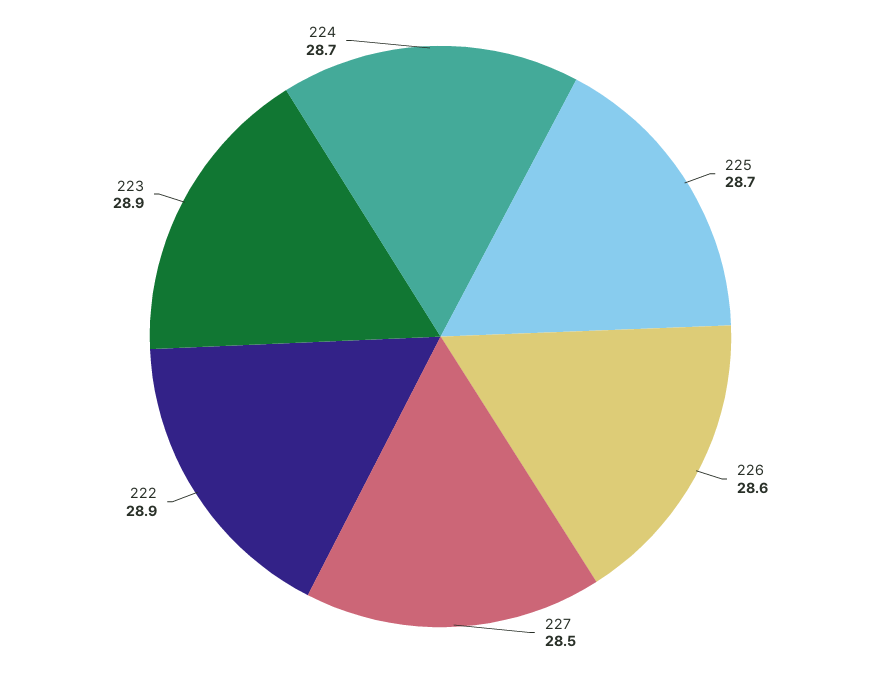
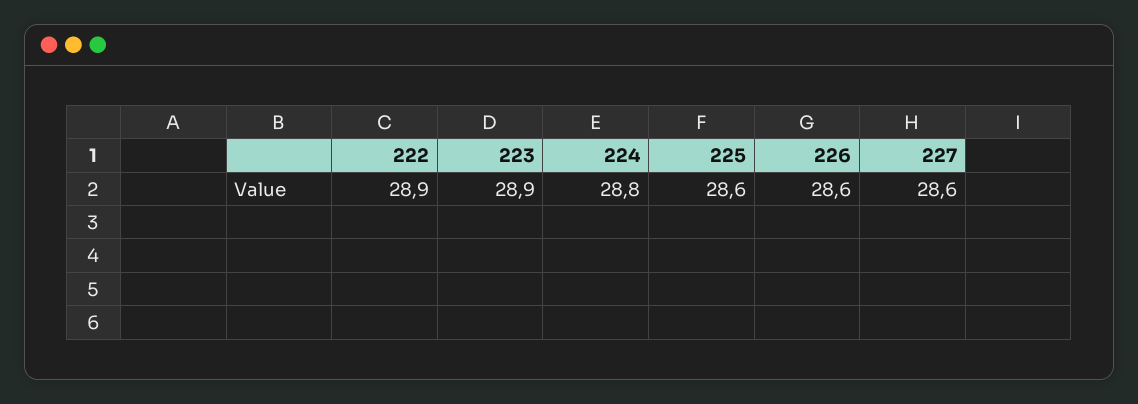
  {
-   "225": 28.7,
+   "225": 28.6,
    "226": 28.6,
-   "227": 28.5,
+   "227": 28.6,
    "222": 28.9,
    "223": 28.9,
-   "224": 28.7
+   "224": 28.8
  }

